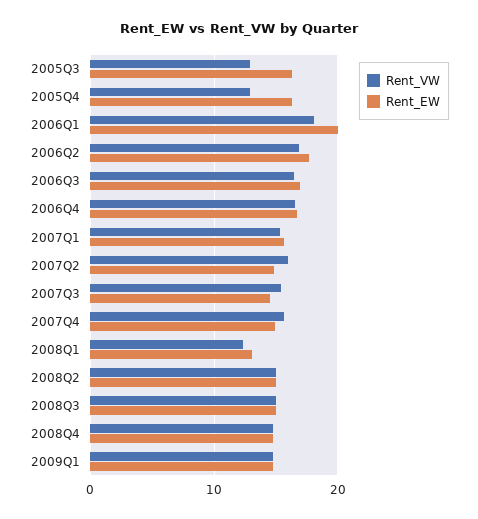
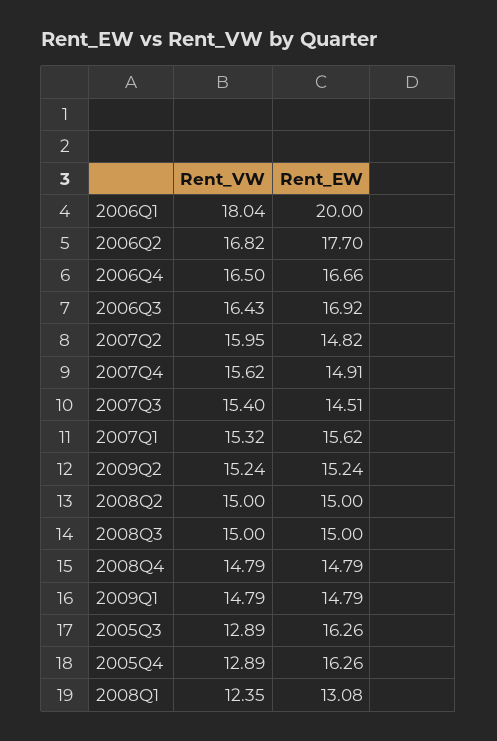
  {
    "Rent_VW": {
      "2005Q3": 12.89,
      "2005Q4": 12.89,
      "2006Q1": 18.04,
      "2006Q2": 16.82,
      "2006Q3": 16.43,
      "2006Q4": 16.5,
      "2007Q1": 15.32,
      "2007Q2": 15.95,
      "2007Q3": 15.4,
      "2007Q4": 15.62,
      "2008Q1": 12.35,
      "2008Q2": 15,
      "2008Q3": 15,
      "2008Q4": 14.79,
-     "2009Q1": 14.79
+     "2009Q1": 14.79,
+     "2009Q2": 15.24
    },
    "Rent_EW": {
      "2005Q3": 16.26,
      "2005Q4": 16.26,
      "2006Q1": 20,
      "2006Q2": 17.7,
      "2006Q3": 16.92,
      "2006Q4": 16.66,
      "2007Q1": 15.62,
      "2007Q2": 14.82,
      "2007Q3": 14.51,
      "2007Q4": 14.91,
      "2008Q1": 13.08,
      "2008Q2": 15,
      "2008Q3": 15,
      "2008Q4": 14.79,
-     "2009Q1": 14.79
+     "2009Q1": 14.79,
+     "2009Q2": 15.24
    }
  }

